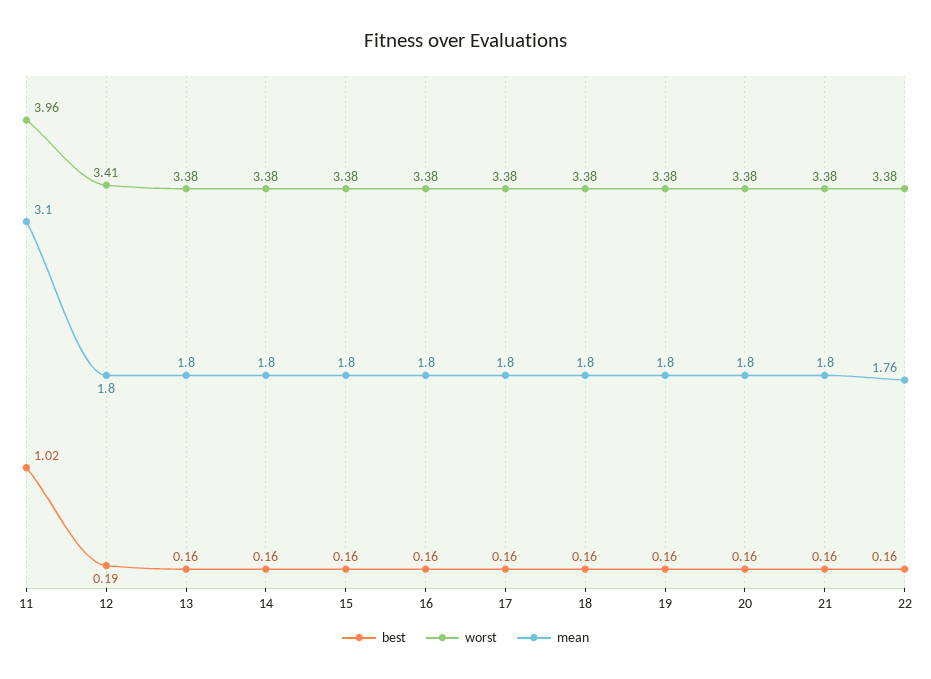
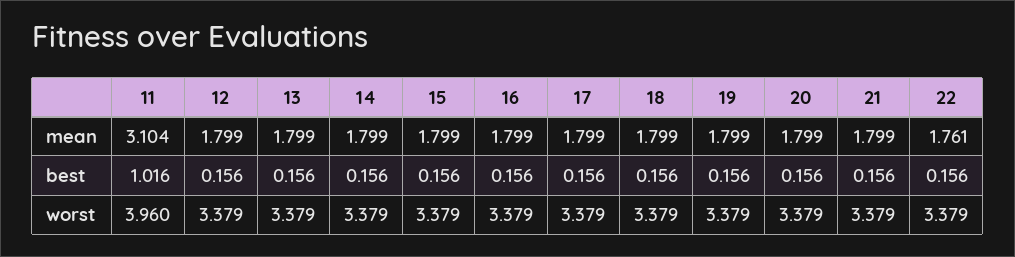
  {
    "best": {
      "11": 1.016,
-     "12": 0.19,
+     "12": 0.156,
      "13": 0.156,
      "14": 0.156,
      "15": 0.156,
      "16": 0.156,
      "17": 0.156,
      "18": 0.156,
      "19": 0.156,
      "20": 0.156,
      "21": 0.156,
      "22": 0.156
    },
    "worst": {
      "11": 3.96,
-     "12": 3.41,
+     "12": 3.379,
      "13": 3.379,
      "14": 3.379,
      "15": 3.379,
      "16": 3.379,
      "17": 3.379,
      "18": 3.379,
      "19": 3.379,
      "20": 3.379,
      "21": 3.379,
      "22": 3.379
    },
    "mean": {
      "11": 3.104,
      "12": 1.799,
      "13": 1.799,
      "14": 1.799,
      "15": 1.799,
      "16": 1.799,
      "17": 1.799,
      "18": 1.799,
      "19": 1.799,
      "20": 1.799,
      "21": 1.799,
      "22": 1.761
    }
  }

